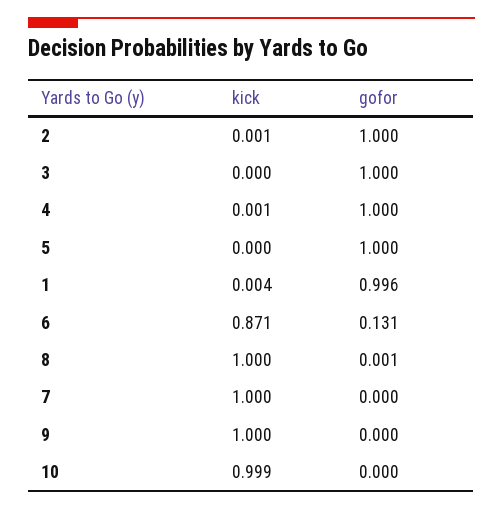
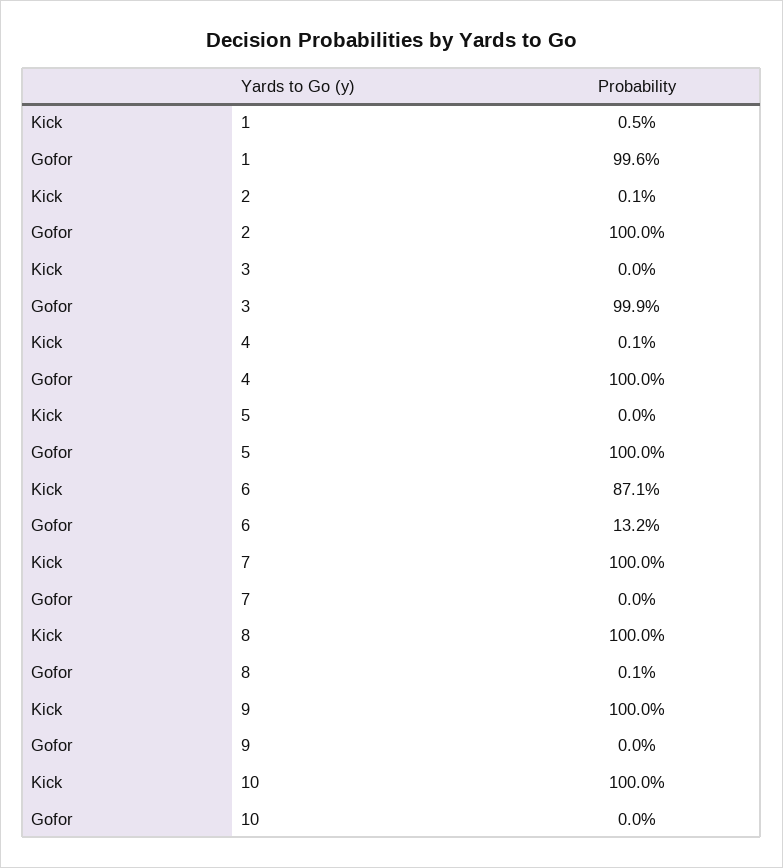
  {
    "kick": {
      "2": 0.001,
      "3": 0,
      "4": 0.001,
      "5": 0,
-     "1": 0.004,
+     "1": 0.005,
      "6": 0.871,
      "8": 1,
      "7": 1,
      "9": 1,
-     "10": 0.999
+     "10": 1
    },
    "gofor": {
      "2": 1,
-     "3": 1,
+     "3": 0.999,
      "4": 1,
      "5": 1,
      "1": 0.996,
-     "6": 0.131,
+     "6": 0.132,
      "8": 0.001,
      "7": 0,
      "9": 0,
      "10": 0
    }
  }

